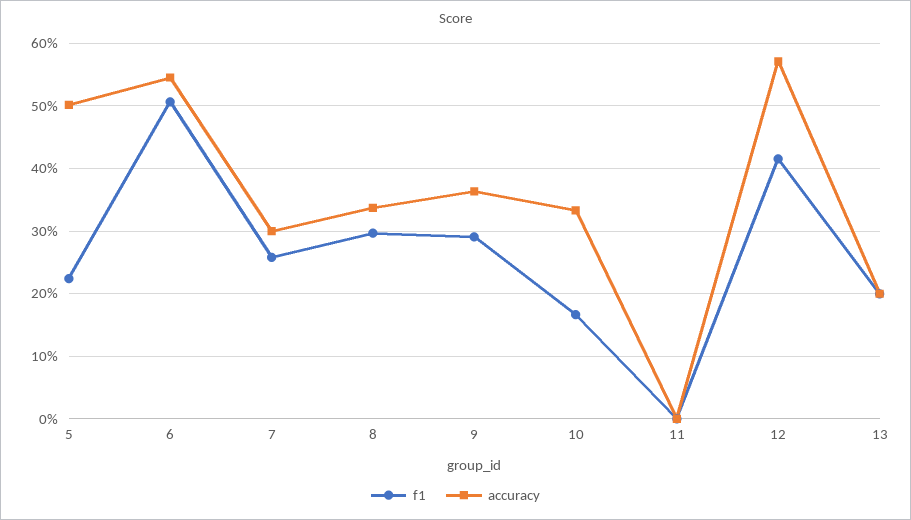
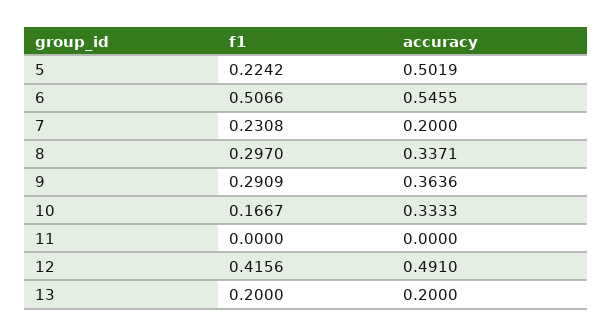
  {
    "f1": {
      "5": 0.2242,
      "6": 0.5066,
-     "7": 0.26,
+     "7": 0.2308,
      "8": 0.297,
      "9": 0.2909,
      "10": 0.1667,
      "11": 0,
      "12": 0.4156,
      "13": 0.2
    },
    "accuracy": {
      "5": 0.5019,
      "6": 0.5455,
-     "7": 0.3,
+     "7": 0.2,
      "8": 0.3371,
      "9": 0.3636,
      "10": 0.3333,
      "11": 0,
-     "12": 0.57,
+     "12": 0.491,
      "13": 0.2
    }
  }

